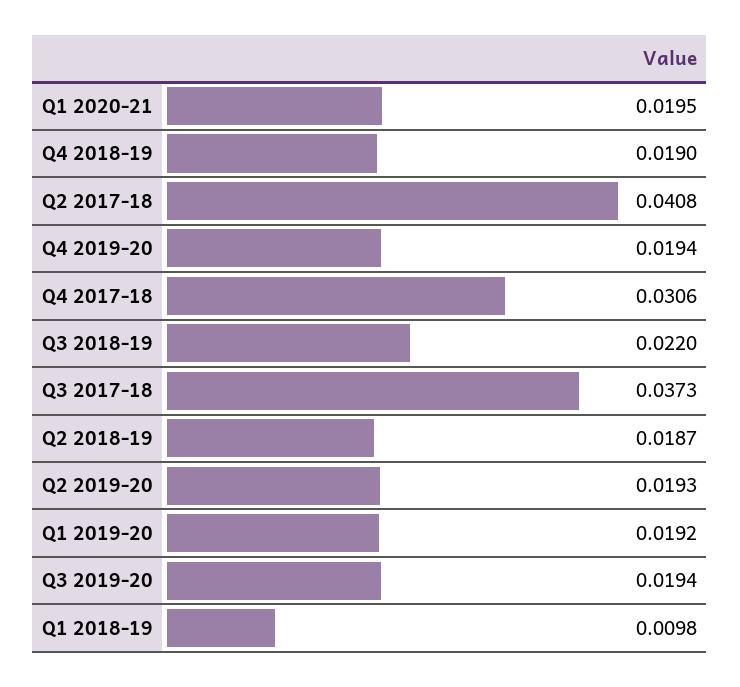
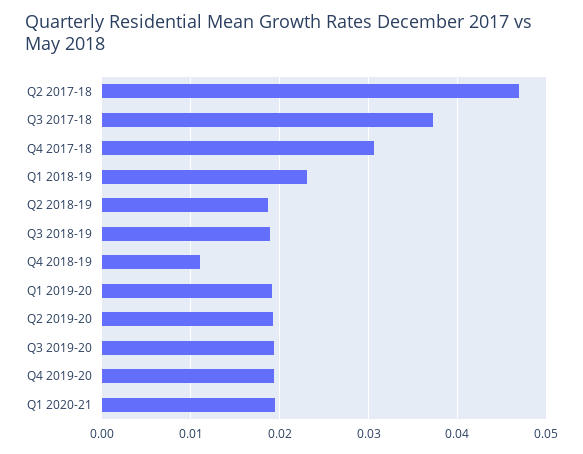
  {
    "Q1 2020-21": 0.0195,
-   "Q4 2018-19": 0.019,
+   "Q4 2018-19": 0.011,
-   "Q2 2017-18": 0.0408,
+   "Q2 2017-18": 0.047,
    "Q4 2019-20": 0.0194,
    "Q4 2017-18": 0.0306,
-   "Q3 2018-19": 0.022,
+   "Q3 2018-19": 0.019,
    "Q3 2017-18": 0.0373,
    "Q2 2018-19": 0.0187,
    "Q2 2019-20": 0.0193,
    "Q1 2019-20": 0.0192,
    "Q3 2019-20": 0.0194,
-   "Q1 2018-19": 0.0098
+   "Q1 2018-19": 0.023
  }

